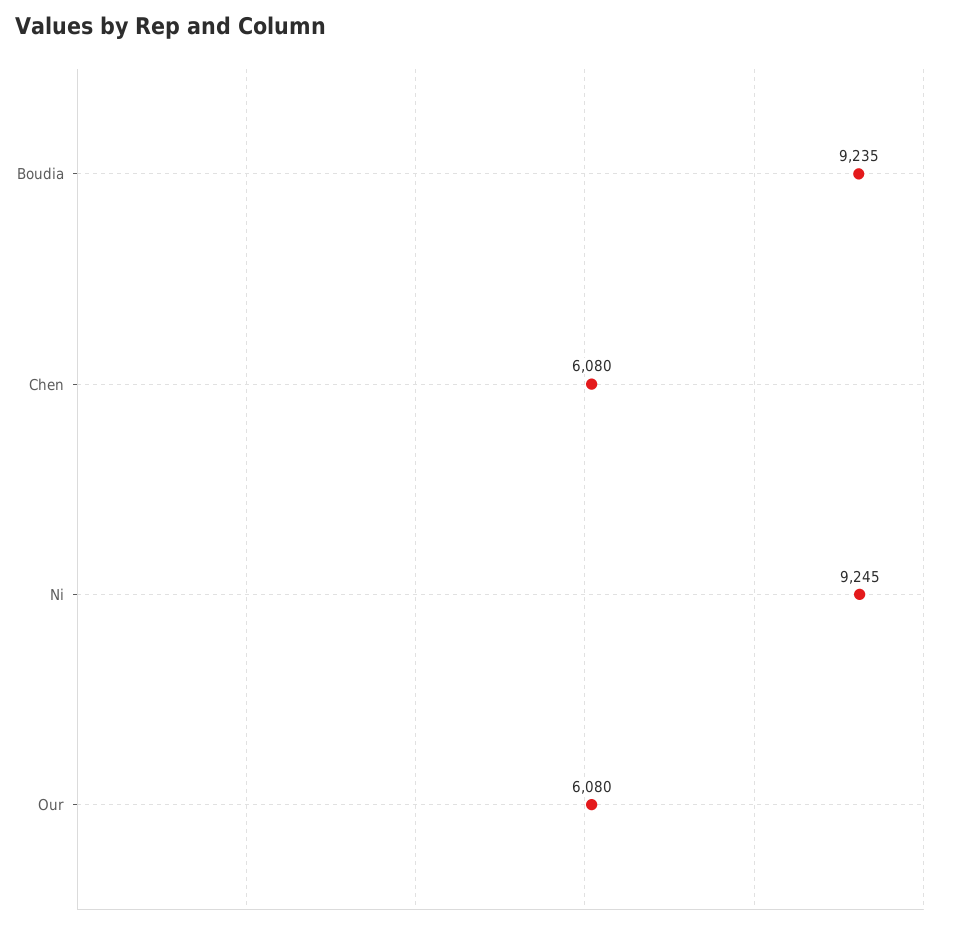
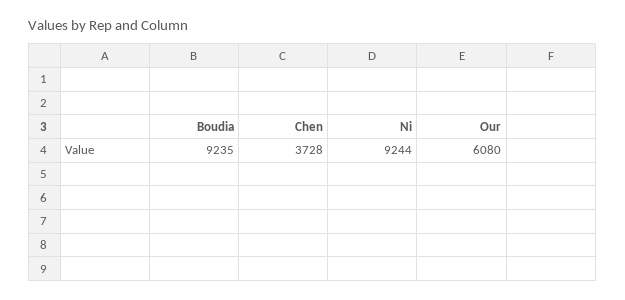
  {
    "Boudia": 9235,
-   "Chen": 6080,
+   "Chen": 3728,
-   "Ni": 9245,
+   "Ni": 9244,
    "Our": 6080
  }

